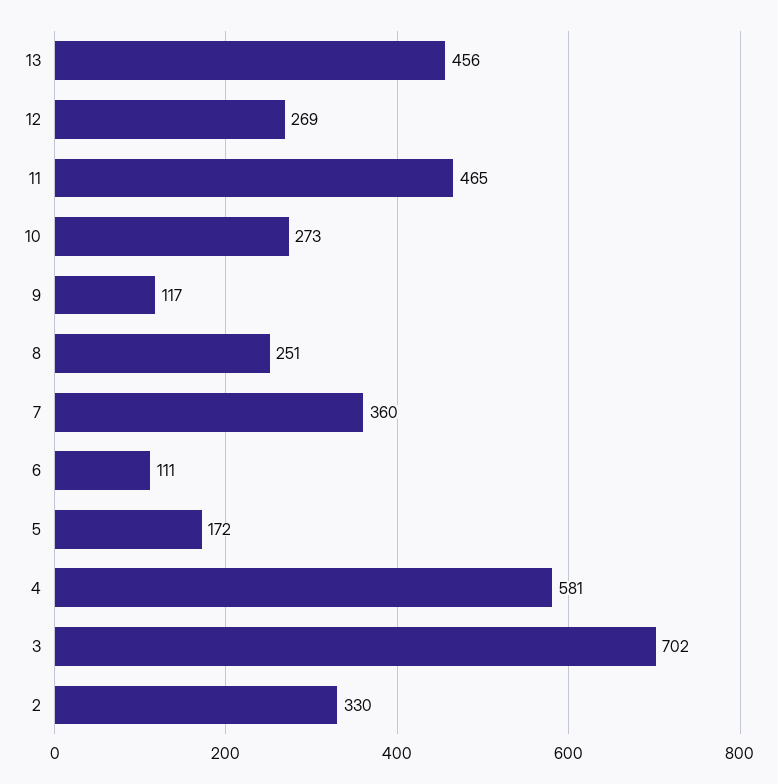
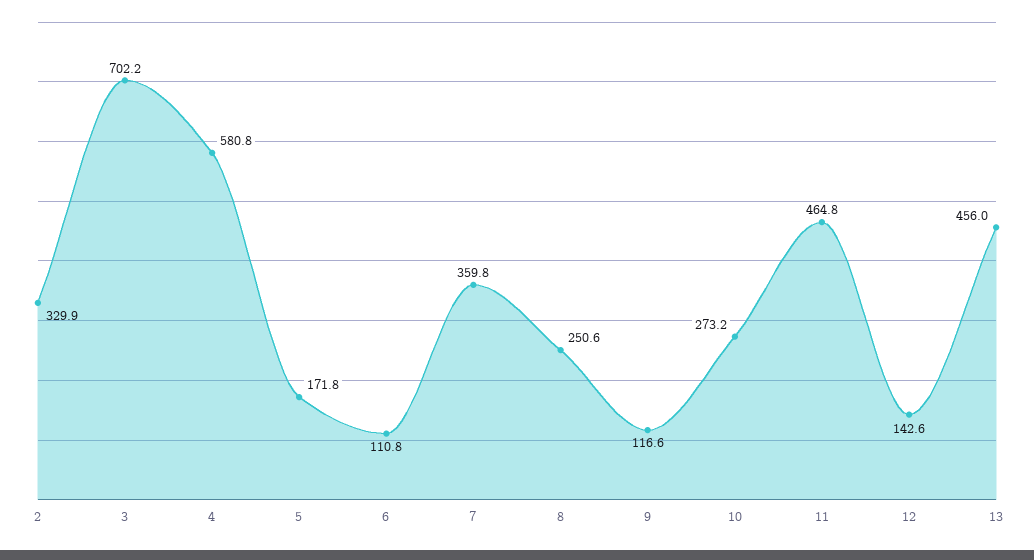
  {
    "13": 456,
-   "12": 269,
+   "12": 142.6,
    "11": 464.8,
    "10": 273.2,
    "9": 116.6,
    "8": 250.6,
    "7": 359.8,
    "6": 110.8,
    "5": 171.8,
    "4": 580.8,
    "3": 702.2,
    "2": 329.9
  }

